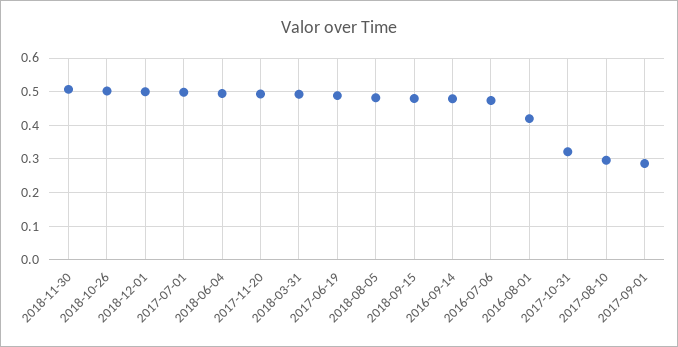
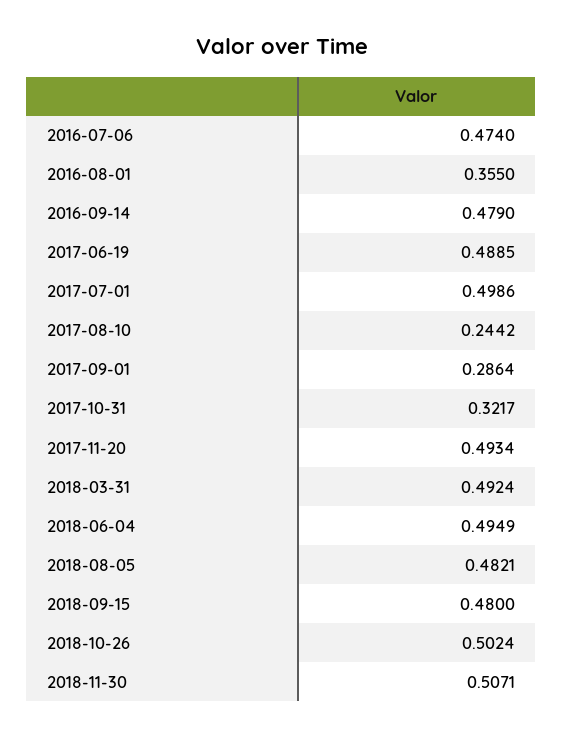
  {
    "2018-11-30": 0.5071,
    "2018-10-26": 0.5024,
-   "2018-12-01": 0.5,
    "2017-07-01": 0.4986,
    "2018-06-04": 0.4949,
    "2017-11-20": 0.4934,
    "2018-03-31": 0.4924,
    "2017-06-19": 0.4885,
    "2018-08-05": 0.4821,
    "2018-09-15": 0.48,
    "2016-09-14": 0.479,
    "2016-07-06": 0.474,
-   "2016-08-01": 0.42,
+   "2016-08-01": 0.355,
    "2017-10-31": 0.3217,
-   "2017-08-10": 0.3,
+   "2017-08-10": 0.2442,
    "2017-09-01": 0.2864
  }

